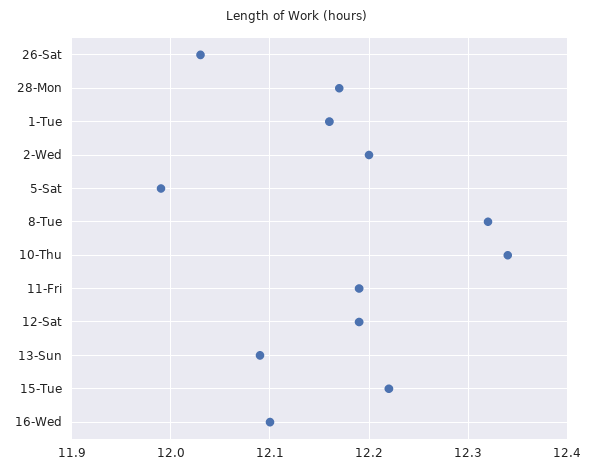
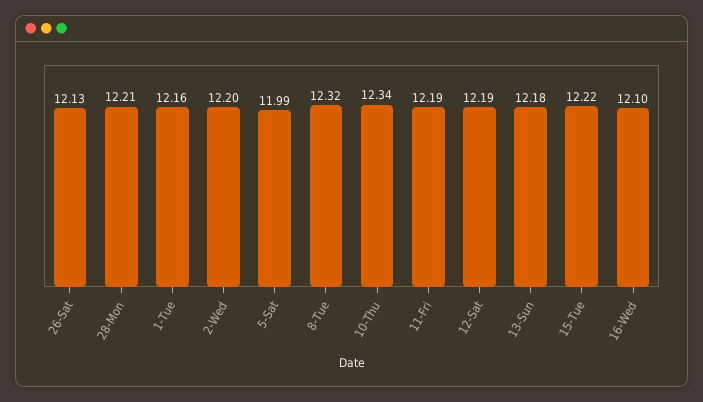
  {
-   "26-Sat": 12.03,
+   "26-Sat": 12.13,
-   "28-Mon": 12.17,
+   "28-Mon": 12.21,
    "1-Tue": 12.16,
    "2-Wed": 12.2,
    "5-Sat": 11.99,
    "8-Tue": 12.32,
    "10-Thu": 12.34,
    "11-Fri": 12.19,
    "12-Sat": 12.19,
-   "13-Sun": 12.09,
+   "13-Sun": 12.18,
    "15-Tue": 12.22,
    "16-Wed": 12.1
  }

